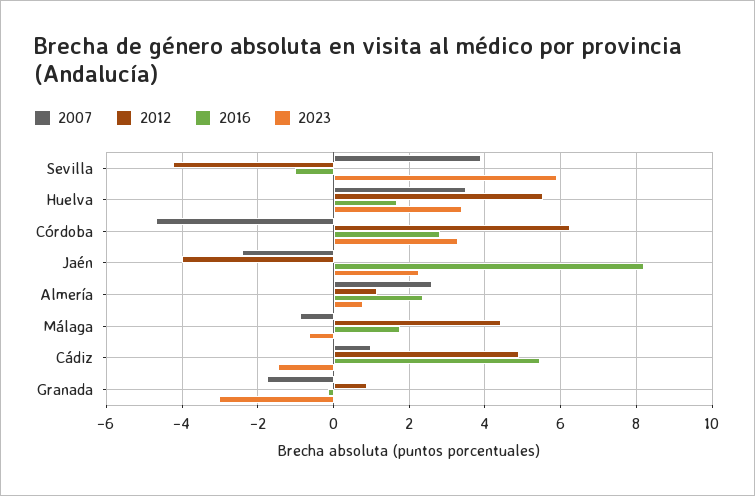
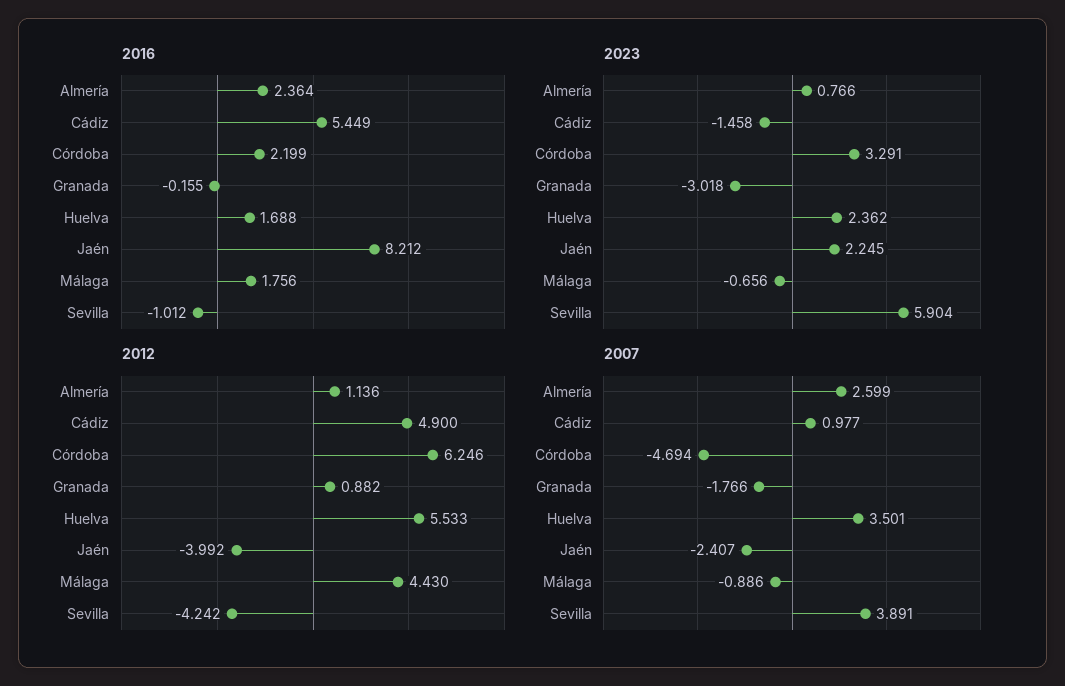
  {
    "2007": {
      "Sevilla": 3.891,
      "Huelva": 3.501,
      "Córdoba": -4.694,
      "Jaén": -2.407,
      "Almería": 2.599,
      "Málaga": -0.886,
      "Cádiz": 0.977,
      "Granada": -1.766
    },
    "2012": {
      "Sevilla": -4.242,
      "Huelva": 5.533,
      "Córdoba": 6.246,
      "Jaén": -3.992,
      "Almería": 1.136,
      "Málaga": 4.43,
      "Cádiz": 4.9,
      "Granada": 0.882
    },
    "2016": {
      "Sevilla": -1.012,
      "Huelva": 1.688,
-     "Córdoba": 2.8,
+     "Córdoba": 2.199,
      "Jaén": 8.212,
      "Almería": 2.364,
      "Málaga": 1.756,
      "Cádiz": 5.449,
      "Granada": -0.155
    },
    "2023": {
      "Sevilla": 5.904,
-     "Huelva": 3.4,
+     "Huelva": 2.362,
      "Córdoba": 3.291,
      "Jaén": 2.245,
      "Almería": 0.766,
      "Málaga": -0.656,
      "Cádiz": -1.458,
      "Granada": -3.018
    }
  }

